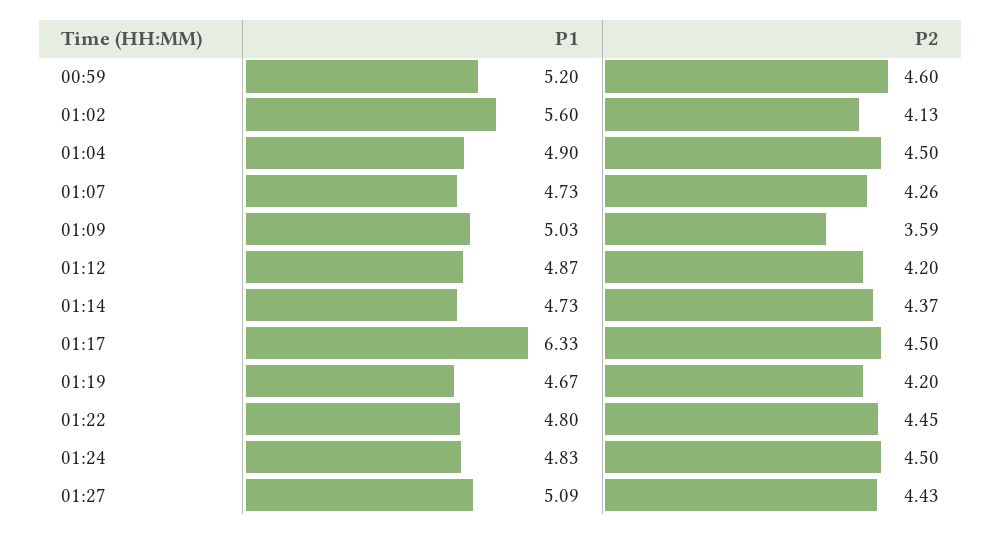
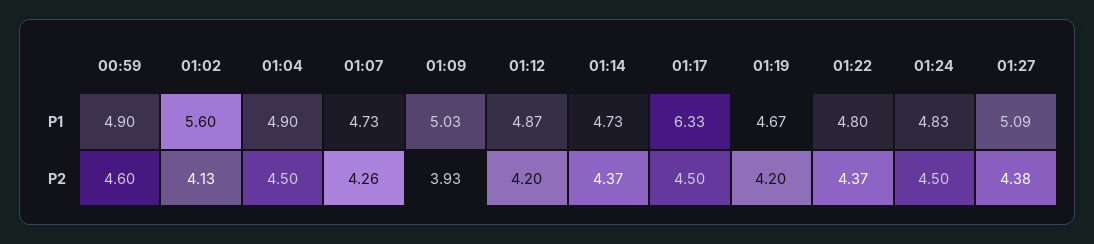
  {
    "P1": {
-     "00:59": 5.2,
+     "00:59": 4.9,
      "01:02": 5.6,
      "01:04": 4.9,
      "01:07": 4.73,
      "01:09": 5.03,
      "01:12": 4.87,
      "01:14": 4.73,
      "01:17": 6.33,
      "01:19": 4.67,
      "01:22": 4.8,
      "01:24": 4.83,
      "01:27": 5.09
    },
    "P2": {
      "00:59": 4.6,
      "01:02": 4.13,
      "01:04": 4.5,
      "01:07": 4.26,
-     "01:09": 3.59,
+     "01:09": 3.93,
      "01:12": 4.2,
      "01:14": 4.37,
      "01:17": 4.5,
      "01:19": 4.2,
-     "01:22": 4.45,
+     "01:22": 4.37,
      "01:24": 4.5,
-     "01:27": 4.43
+     "01:27": 4.38
    }
  }

